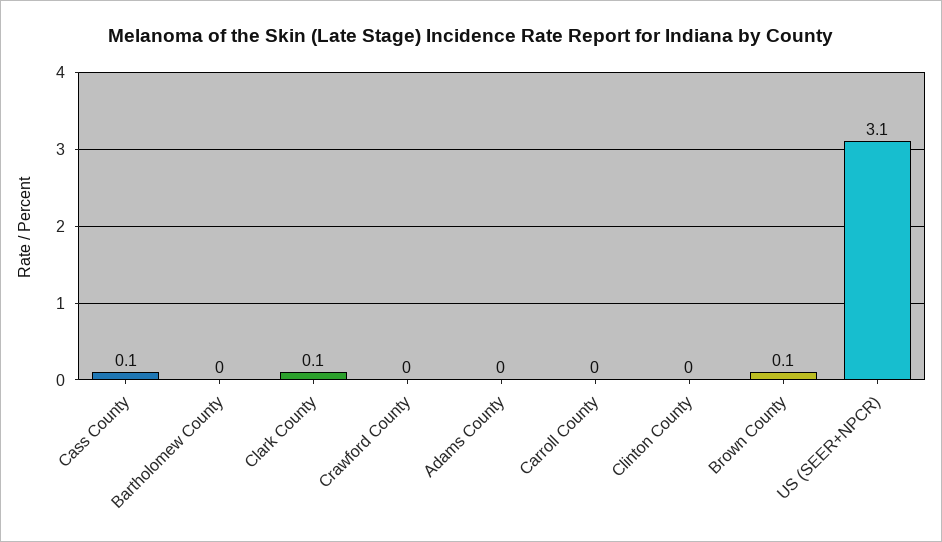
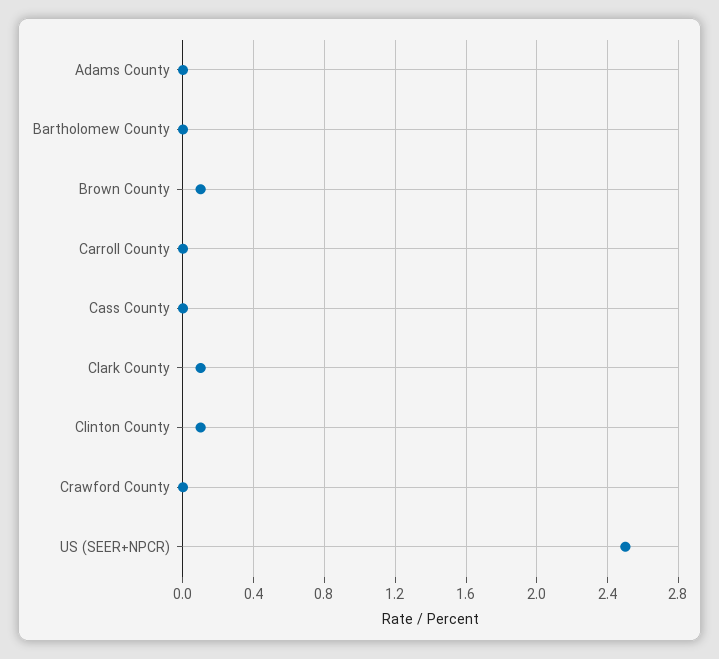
  {
-   "Cass County": 0.1,
+   "Cass County": 0,
    "Bartholomew County": 0,
    "Clark County": 0.1,
    "Crawford County": 0,
    "Adams County": 0,
    "Carroll County": 0,
-   "Clinton County": 0,
+   "Clinton County": 0.1,
    "Brown County": 0.1,
-   "US (SEER+NPCR)": 3.1
+   "US (SEER+NPCR)": 2.5
  }

